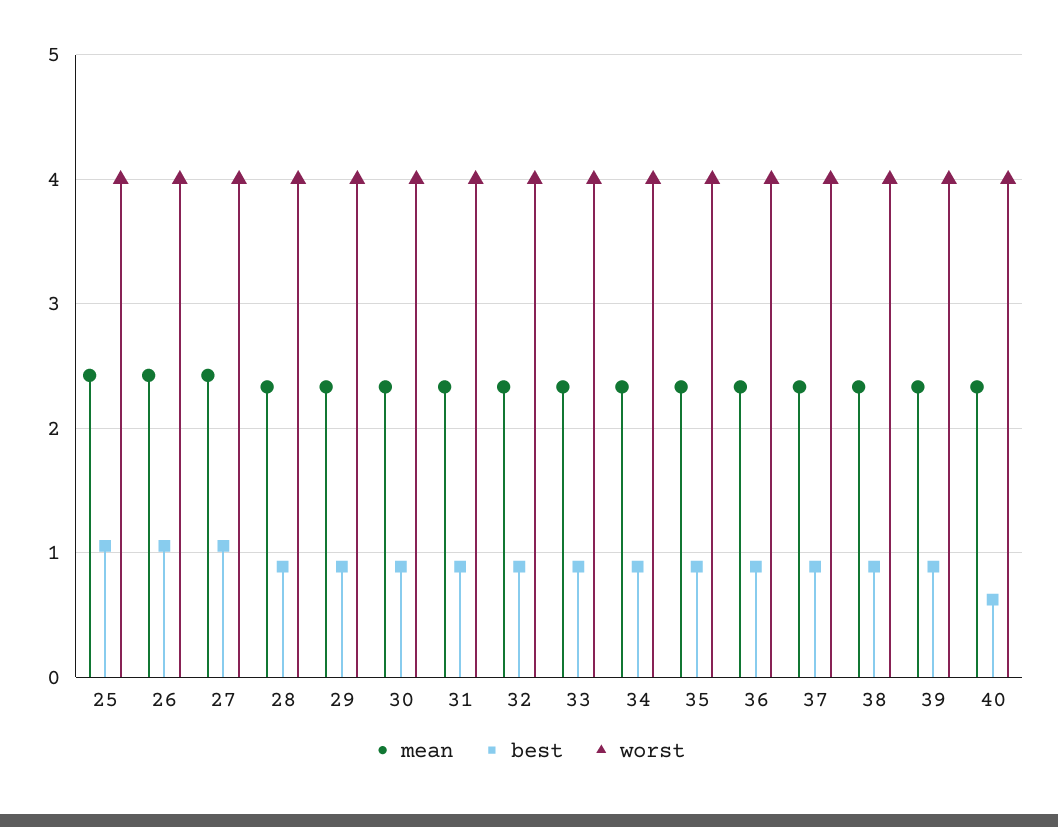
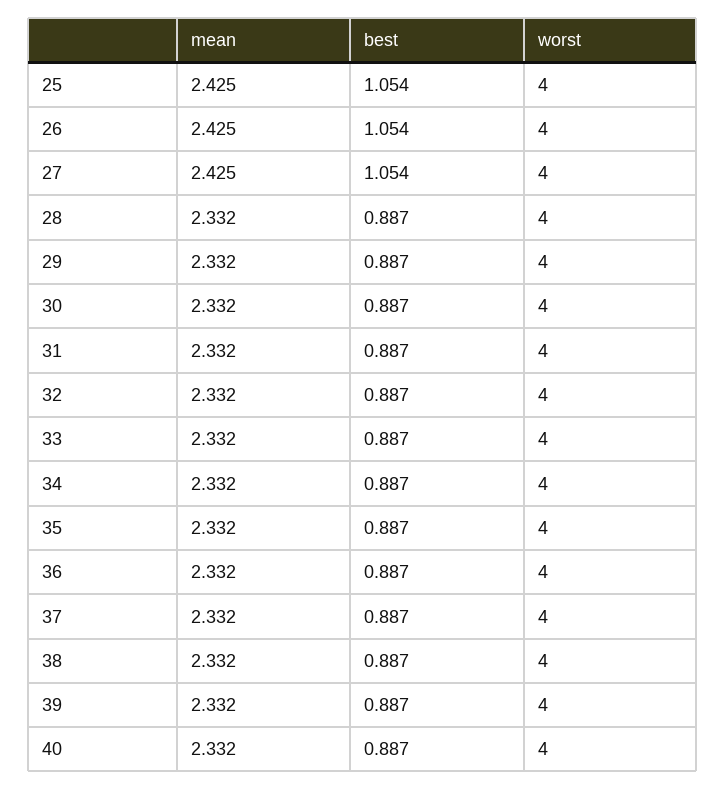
  {
    "mean": {
      "25": 2.425,
      "26": 2.425,
      "27": 2.425,
      "28": 2.332,
      "29": 2.332,
      "30": 2.332,
      "31": 2.332,
      "32": 2.332,
      "33": 2.332,
      "34": 2.332,
      "35": 2.332,
      "36": 2.332,
      "37": 2.332,
      "38": 2.332,
      "39": 2.332,
      "40": 2.332
    },
    "best": {
      "25": 1.054,
      "26": 1.054,
      "27": 1.054,
      "28": 0.887,
      "29": 0.887,
      "30": 0.887,
      "31": 0.887,
      "32": 0.887,
      "33": 0.887,
      "34": 0.887,
      "35": 0.887,
      "36": 0.887,
      "37": 0.887,
      "38": 0.887,
      "39": 0.887,
-     "40": 0.6
+     "40": 0.887
    },
    "worst": {
      "25": 4,
      "26": 4,
      "27": 4,
      "28": 4,
      "29": 4,
      "30": 4,
      "31": 4,
      "32": 4,
      "33": 4,
      "34": 4,
      "35": 4,
      "36": 4,
      "37": 4,
      "38": 4,
      "39": 4,
      "40": 4
    }
  }

